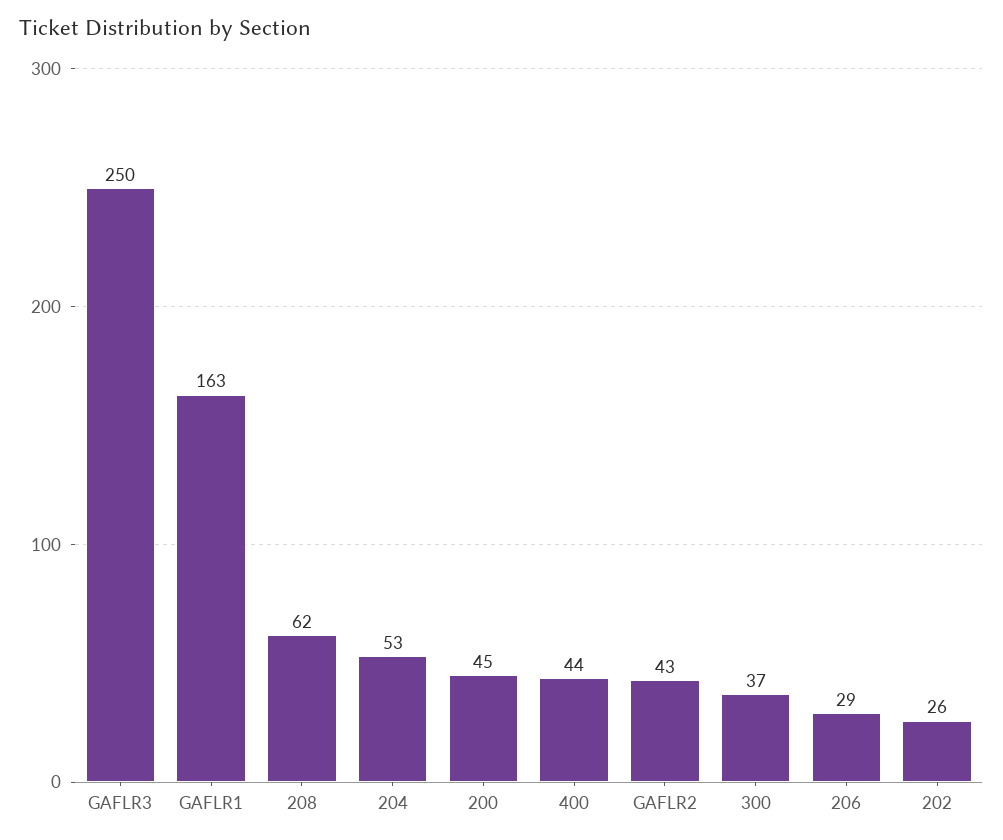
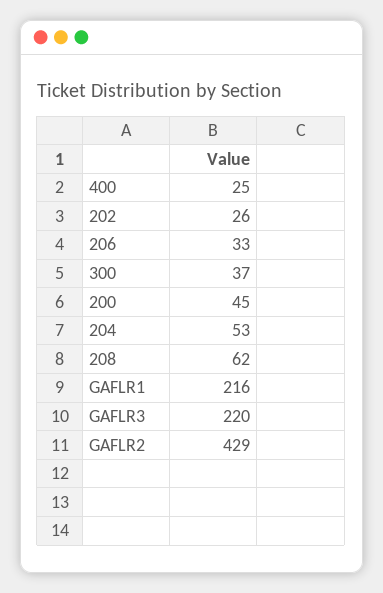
  {
-   "GAFLR3": 250,
+   "GAFLR3": 220,
-   "GAFLR1": 163,
+   "GAFLR1": 216,
    "208": 62,
    "204": 53,
    "200": 45,
-   "400": 44,
+   "400": 25,
-   "GAFLR2": 43,
+   "GAFLR2": 429,
    "300": 37,
-   "206": 29,
+   "206": 33,
    "202": 26
  }

